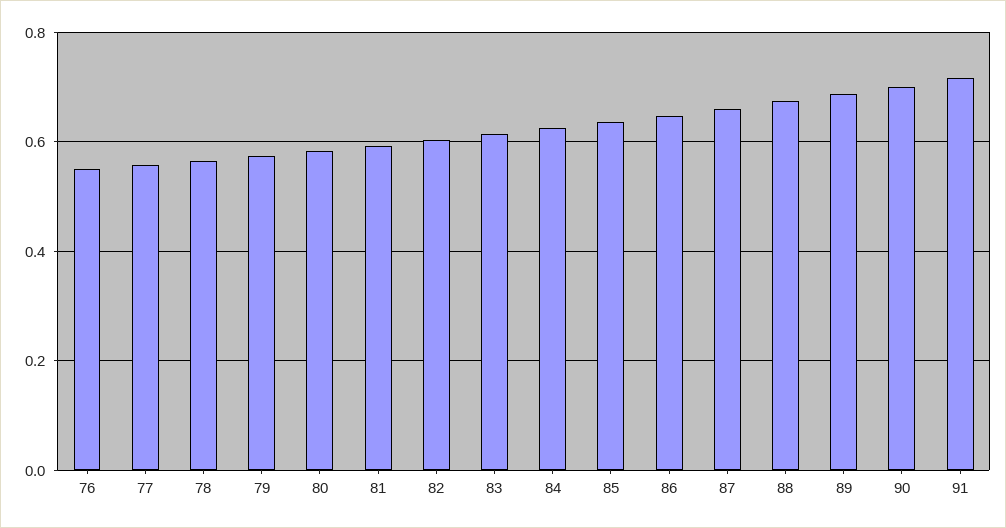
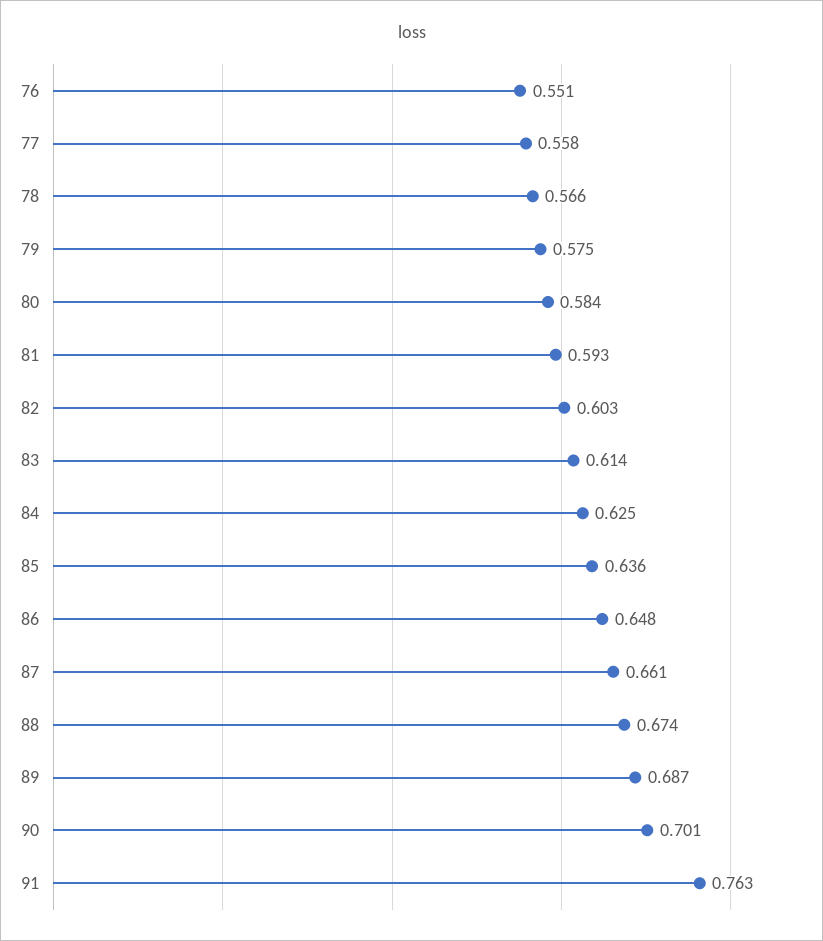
  {
    "76": 0.551,
    "77": 0.558,
    "78": 0.566,
    "79": 0.575,
    "80": 0.584,
    "81": 0.593,
    "82": 0.603,
    "83": 0.614,
    "84": 0.625,
    "85": 0.636,
    "86": 0.648,
    "87": 0.661,
    "88": 0.674,
    "89": 0.687,
    "90": 0.701,
-   "91": 0.72
+   "91": 0.763
  }

